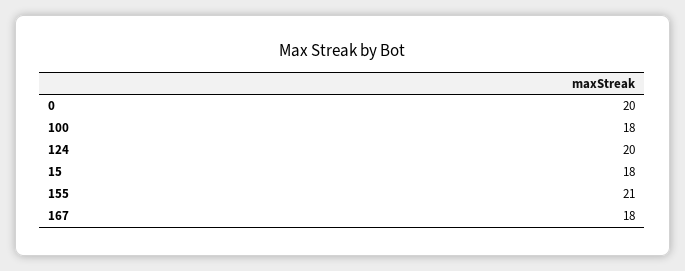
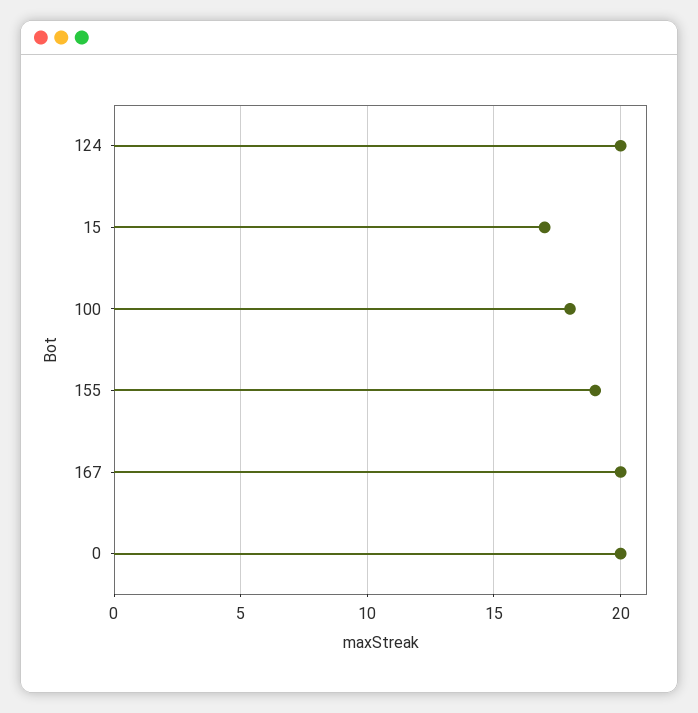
  {
    "0": 20,
    "100": 18,
    "124": 20,
-   "15": 18,
+   "15": 17,
-   "155": 21,
+   "155": 19,
-   "167": 18
+   "167": 20
  }

